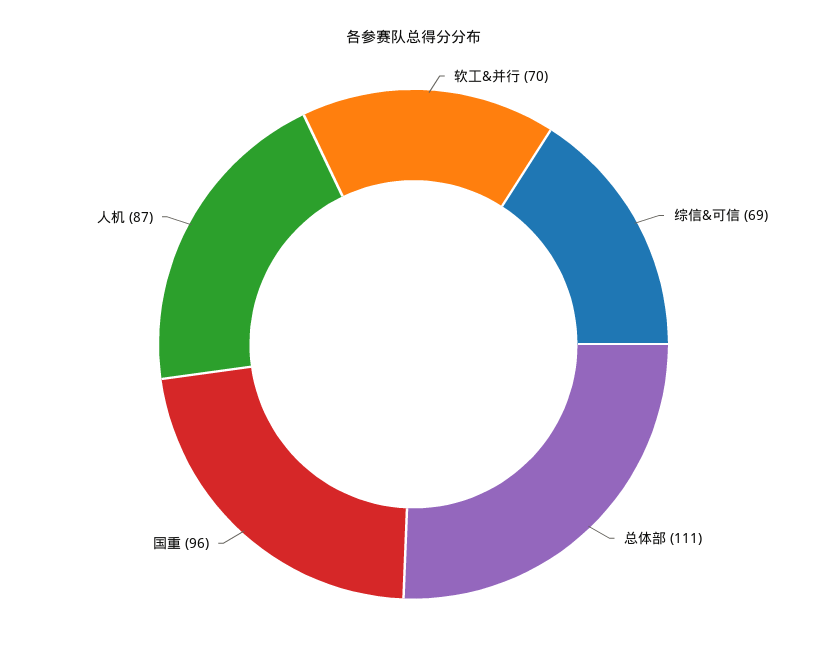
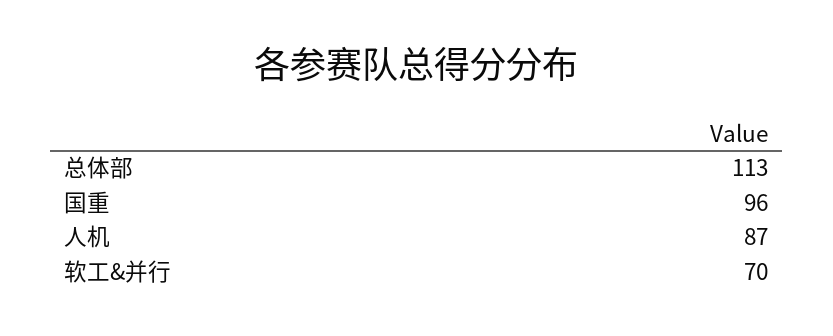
  {
    "软工&并行": 70,
-   "综信&可信": 69,
-   "总体部": 111,
+   "总体部": 113,
    "国重": 96,
    "人机": 87
  }

